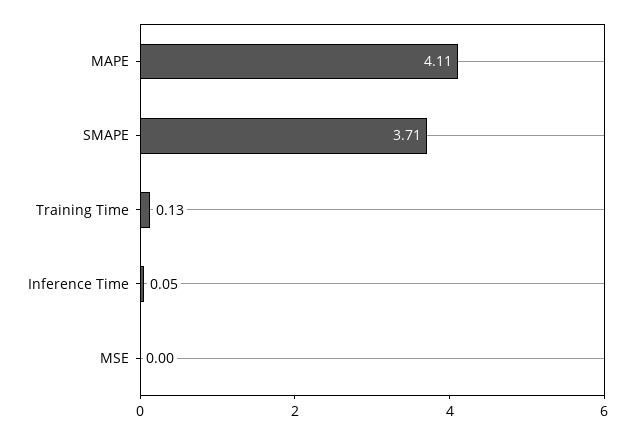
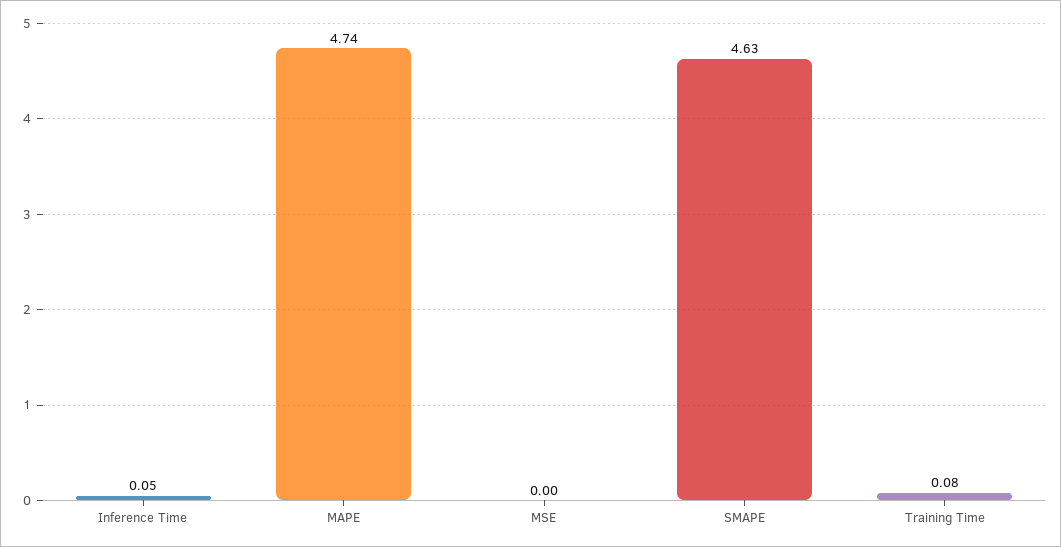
  {
-   "MAPE": 4.11,
+   "MAPE": 4.74,
-   "SMAPE": 3.71,
+   "SMAPE": 4.63,
-   "Training Time": 0.13,
+   "Training Time": 0.08,
    "Inference Time": 0.05,
    "MSE": 0
  }

